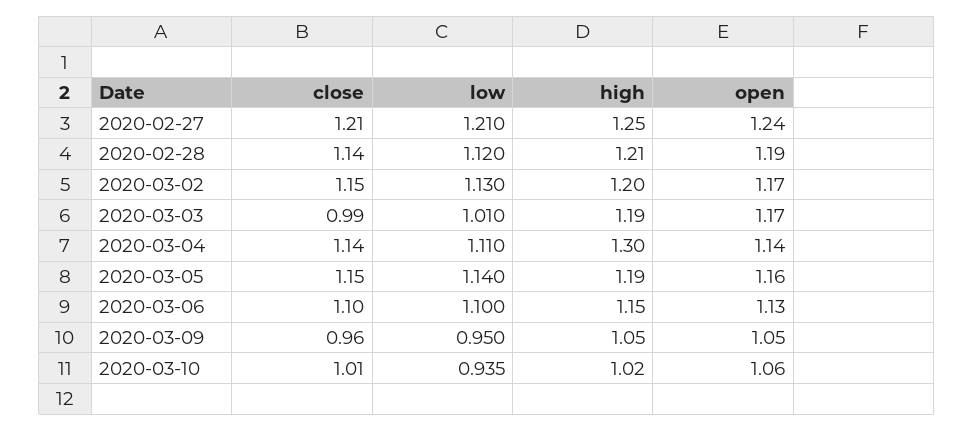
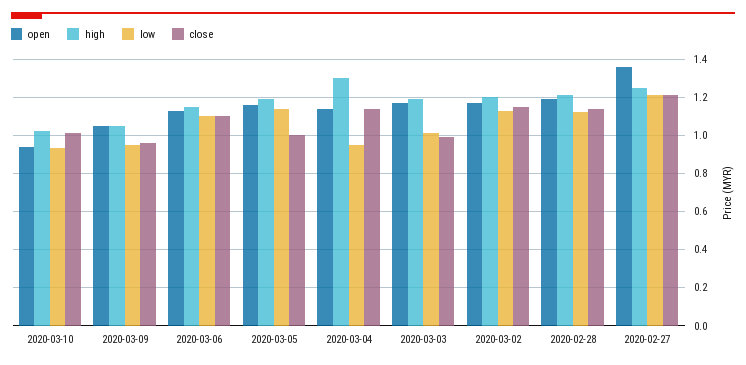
  {
    "close": {
      "2020-02-27": 1.21,
      "2020-02-28": 1.14,
      "2020-03-02": 1.15,
      "2020-03-03": 0.99,
      "2020-03-04": 1.14,
-     "2020-03-05": 1.15,
+     "2020-03-05": 1,
      "2020-03-06": 1.1,
      "2020-03-09": 0.96,
      "2020-03-10": 1.01
    },
    "low": {
      "2020-02-27": 1.21,
      "2020-02-28": 1.12,
      "2020-03-02": 1.13,
      "2020-03-03": 1.01,
-     "2020-03-04": 1.11,
+     "2020-03-04": 0.95,
      "2020-03-05": 1.14,
      "2020-03-06": 1.1,
      "2020-03-09": 0.95,
      "2020-03-10": 0.935
    },
    "high": {
      "2020-02-27": 1.25,
      "2020-02-28": 1.21,
      "2020-03-02": 1.2,
      "2020-03-03": 1.19,
      "2020-03-04": 1.3,
      "2020-03-05": 1.19,
      "2020-03-06": 1.15,
      "2020-03-09": 1.05,
      "2020-03-10": 1.02
    },
    "open": {
-     "2020-02-27": 1.24,
+     "2020-02-27": 1.35,
      "2020-02-28": 1.19,
      "2020-03-02": 1.17,
      "2020-03-03": 1.17,
      "2020-03-04": 1.14,
      "2020-03-05": 1.16,
      "2020-03-06": 1.13,
      "2020-03-09": 1.05,
-     "2020-03-10": 1.06
+     "2020-03-10": 0.95
    }
  }

